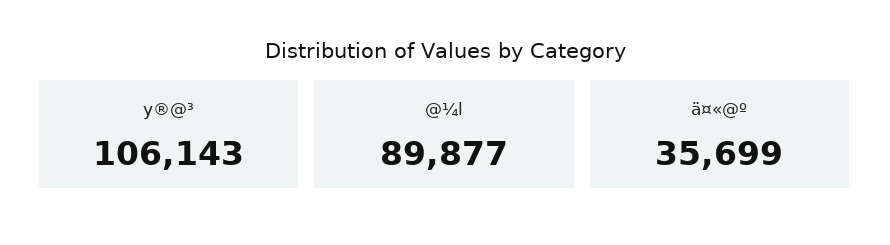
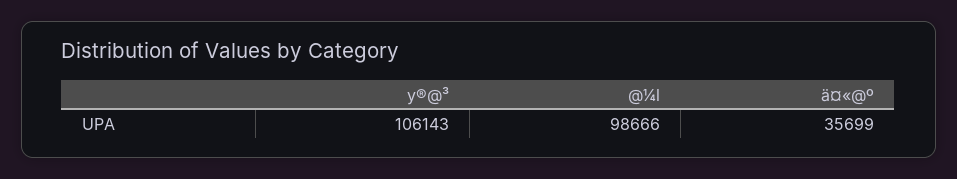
  {
    "y®@³": 106143,
-   "@¼l": 89877,
+   "@¼l": 98666,
    "ä¤«@º": 35699
  }

